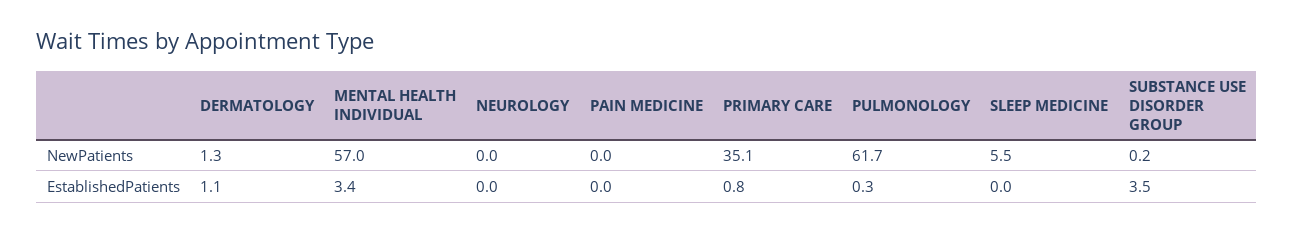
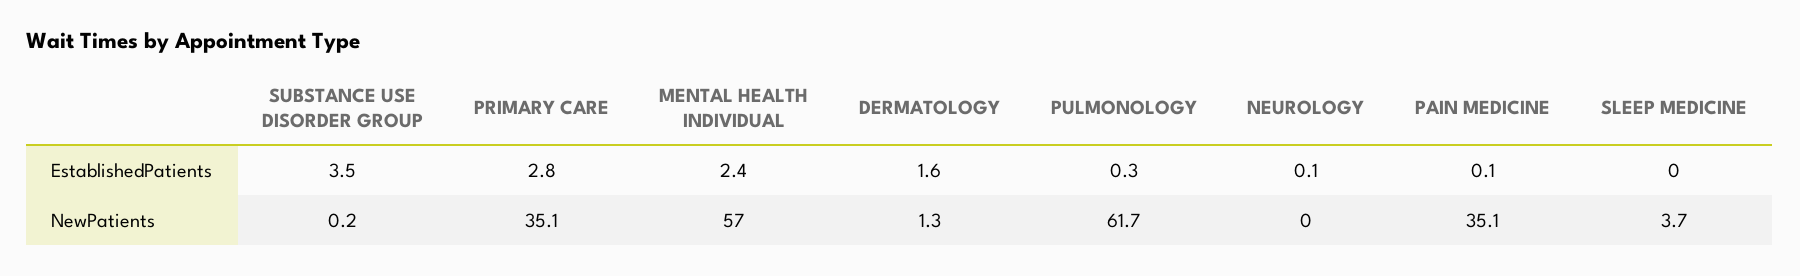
  {
    "DERMATOLOGY": {
      "NewPatients": 1.3,
-     "EstablishedPatients": 1.1
+     "EstablishedPatients": 1.6
    },
    "MENTAL HEALTH INDIVIDUAL": {
      "NewPatients": 57,
-     "EstablishedPatients": 3.4
+     "EstablishedPatients": 2.4
    },
    "NEUROLOGY": {
      "NewPatients": 0,
-     "EstablishedPatients": 0
+     "EstablishedPatients": 0.1
    },
    "PAIN MEDICINE": {
-     "NewPatients": 0,
+     "NewPatients": 35.1,
-     "EstablishedPatients": 0
+     "EstablishedPatients": 0.1
    },
    "PRIMARY CARE": {
      "NewPatients": 35.1,
-     "EstablishedPatients": 0.8
+     "EstablishedPatients": 2.8
    },
    "PULMONOLOGY": {
      "NewPatients": 61.7,
      "EstablishedPatients": 0.3
    },
    "SLEEP MEDICINE": {
-     "NewPatients": 5.5,
+     "NewPatients": 3.7,
      "EstablishedPatients": 0
    },
    "SUBSTANCE USE DISORDER GROUP": {
      "NewPatients": 0.2,
      "EstablishedPatients": 3.5
    }
  }

